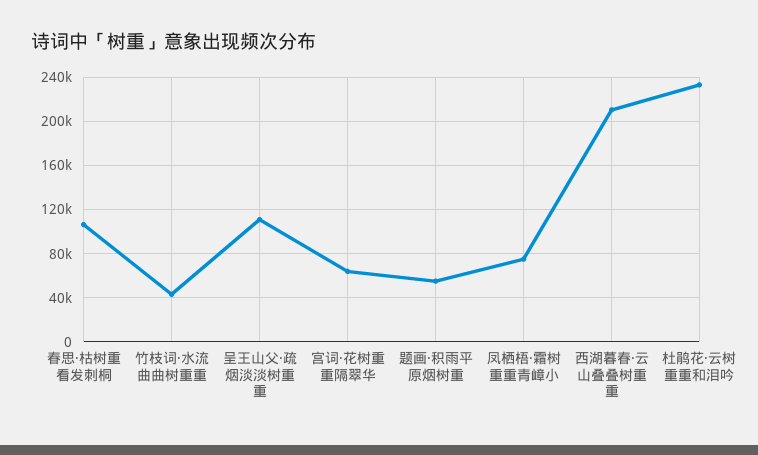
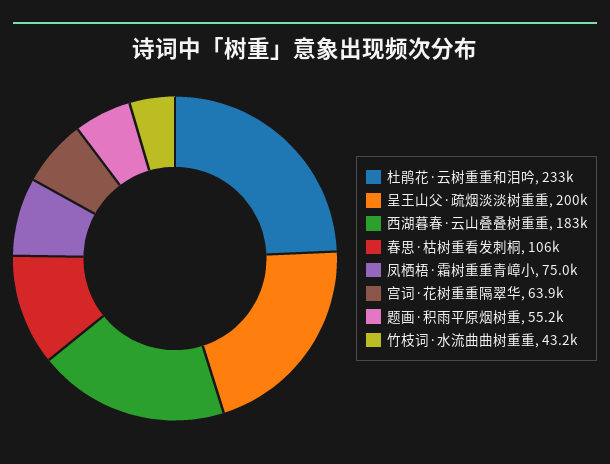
  {
    "春思·枯树重看发刺桐": 106000,
    "竹枝词·水流曲曲树重重": 43200,
-   "呈王山父·疏烟淡淡树重重": 110000,
+   "呈王山父·疏烟淡淡树重重": 200000,
    "宫词·花树重重隔翠华": 63900,
    "题画·积雨平原烟树重": 55200,
    "凤栖梧·霜树重重青嶂小": 75000,
-   "西湖暮春·云山叠叠树重重": 210000,
+   "西湖暮春·云山叠叠树重重": 183000,
    "杜鹃花·云树重重和泪吟": 233000
  }

